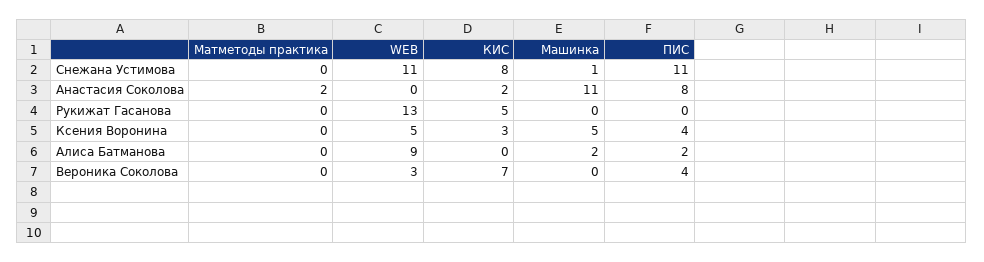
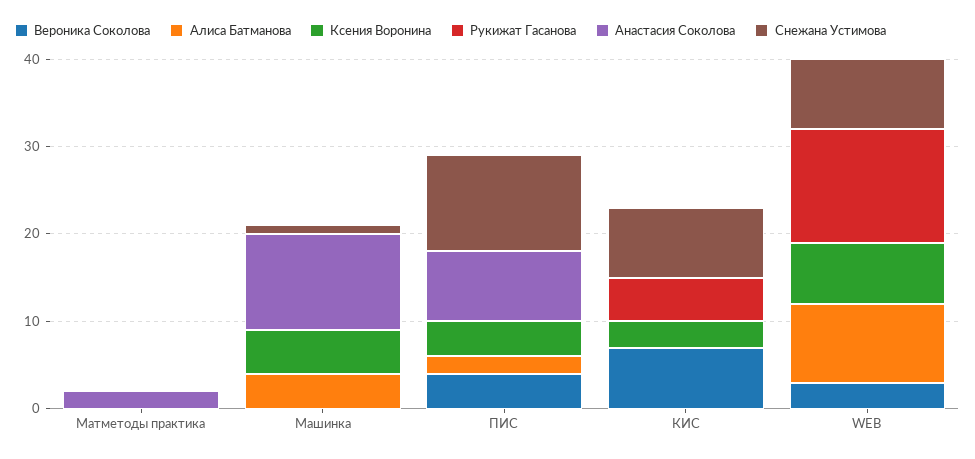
  {
    "Снежана Устимова": {
      "Матметоды практика": 0,
-     "WEB": 11,
+     "WEB": 8,
      "КИС": 8,
      "Машинка": 1,
      "ПИС": 11
    },
    "Анастасия Соколова": {
      "Матметоды практика": 2,
      "WEB": 0,
-     "КИС": 2,
+     "КИС": 0,
      "Машинка": 11,
      "ПИС": 8
    },
    "Рукижат Гасанова": {
      "Матметоды практика": 0,
      "WEB": 13,
      "КИС": 5,
      "Машинка": 0,
      "ПИС": 0
    },
    "Ксения Воронина": {
      "Матметоды практика": 0,
-     "WEB": 5,
+     "WEB": 7,
      "КИС": 3,
      "Машинка": 5,
      "ПИС": 4
    },
    "Алиса Батманова": {
      "Матметоды практика": 0,
      "WEB": 9,
      "КИС": 0,
-     "Машинка": 2,
+     "Машинка": 4,
      "ПИС": 2
    },
    "Вероника Соколова": {
      "Матметоды практика": 0,
      "WEB": 3,
      "КИС": 7,
      "Машинка": 0,
      "ПИС": 4
    }
  }

